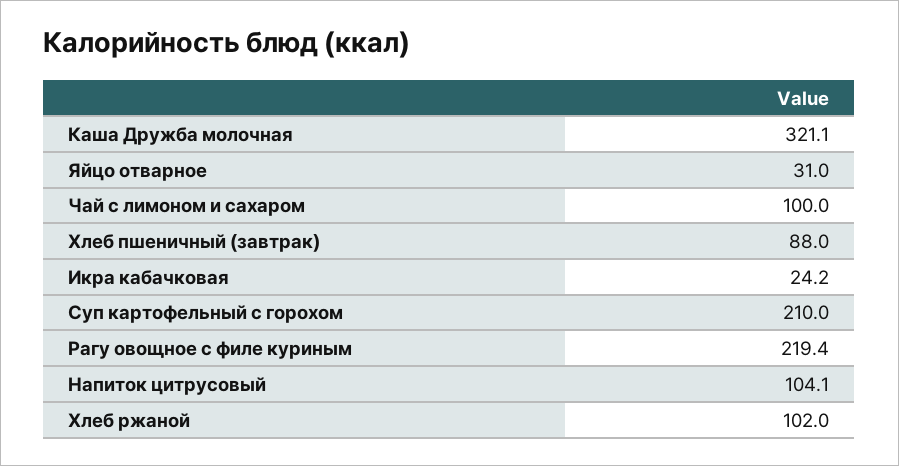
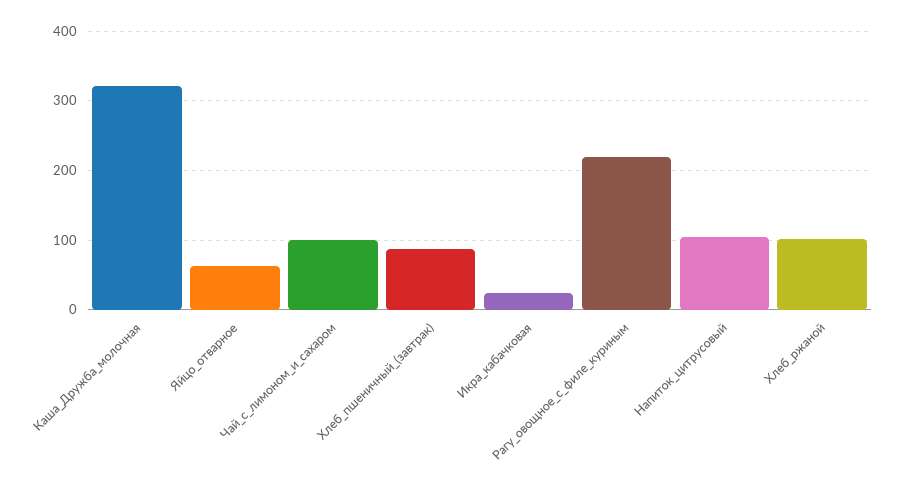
  {
    "Каша Дружба молочная": 321.1,
-   "Яйцо отварное": 31,
+   "Яйцо отварное": 60,
    "Чай с лимоном и сахаром": 100,
    "Хлеб пшеничный (завтрак)": 88,
    "Икра кабачковая": 24.2,
-   "Суп картофельный с горохом": 210,
    "Рагу овощное с филе куриным": 219.4,
    "Напиток цитрусовый": 104.1,
    "Хлеб ржаной": 102
  }

